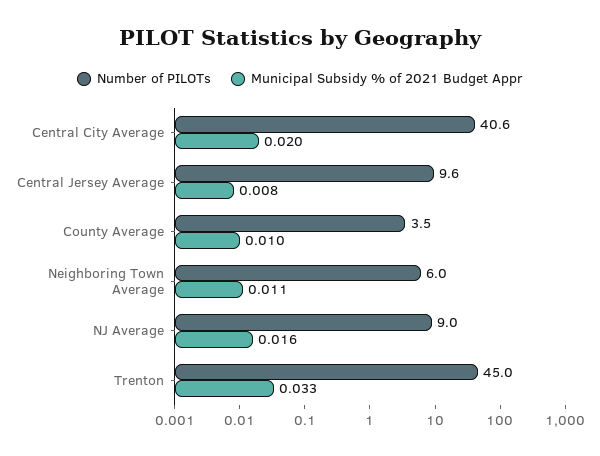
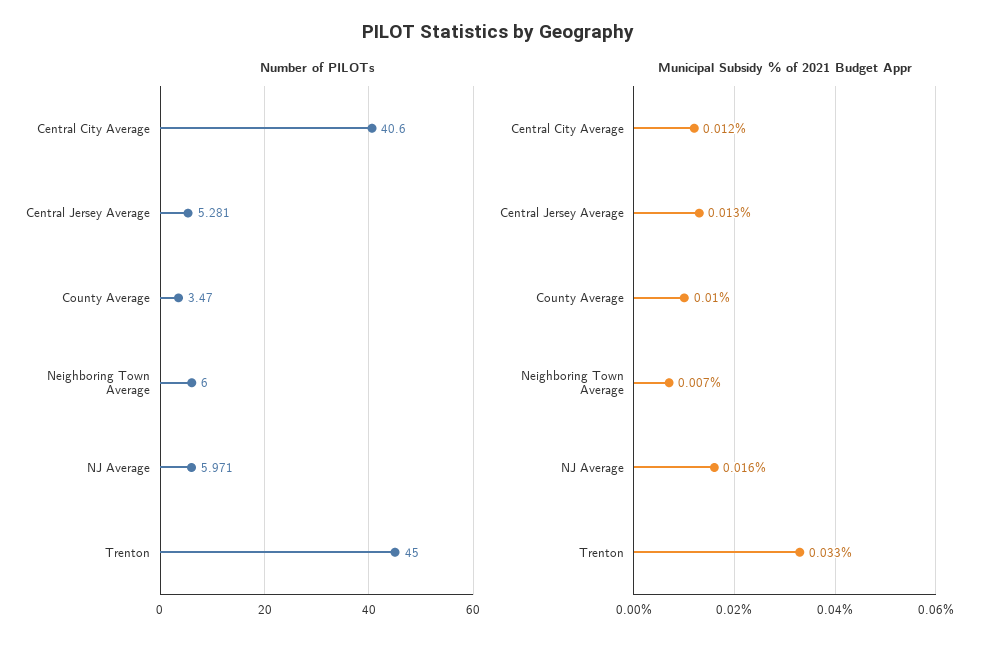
  {
    "Number of PILOTs": {
      "Central City Average": 40.6,
-     "Central Jersey Average": 9.6,
+     "Central Jersey Average": 5.281,
      "County Average": 3.47,
      "Neighboring Town Average": 6,
-     "NJ Average": 9,
+     "NJ Average": 5.971,
      "Trenton": 45
    },
    "Municipal Subsidy % of 2021 Budget Appr": {
-     "Central City Average": 0.02,
+     "Central City Average": 0.012,
-     "Central Jersey Average": 0.008,
+     "Central Jersey Average": 0.013,
      "County Average": 0.01,
-     "Neighboring Town Average": 0.011,
+     "Neighboring Town Average": 0.007,
      "NJ Average": 0.016,
      "Trenton": 0.033
    }
  }

